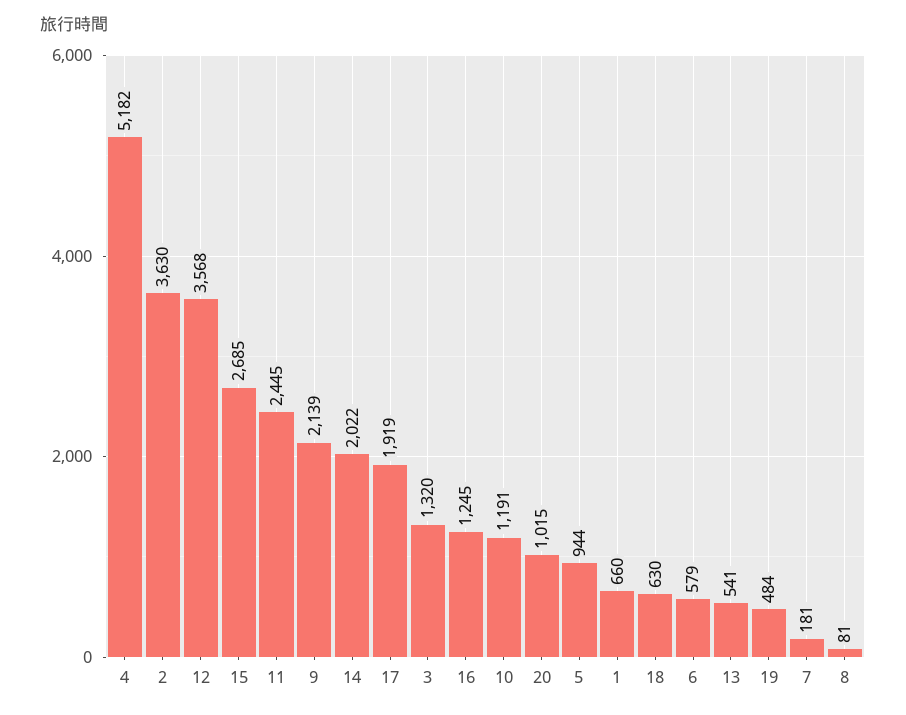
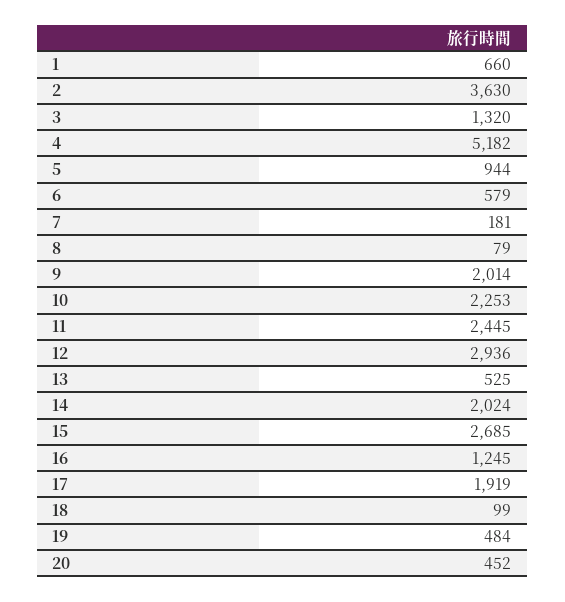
  {
    "4": 5182,
    "2": 3630,
-   "12": 3568,
+   "12": 2936,
    "15": 2685,
    "11": 2445,
-   "9": 2139,
+   "9": 2014,
-   "14": 2022,
+   "14": 2024,
    "17": 1919,
    "3": 1320,
    "16": 1245,
-   "10": 1191,
+   "10": 2253,
-   "20": 1015,
+   "20": 452,
    "5": 944,
    "1": 660,
-   "18": 630,
+   "18": 99,
    "6": 579,
-   "13": 541,
+   "13": 525,
    "19": 484,
    "7": 181,
-   "8": 81
+   "8": 79
  }

